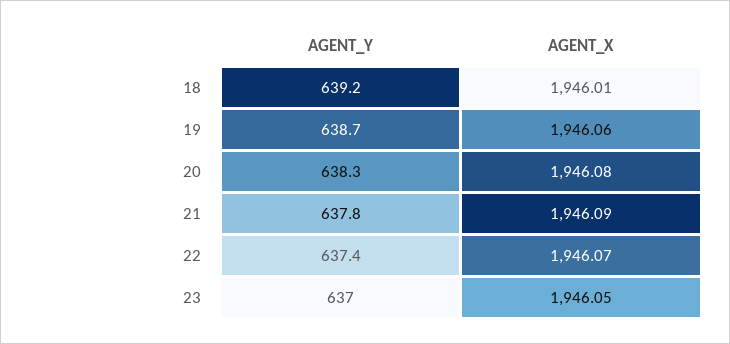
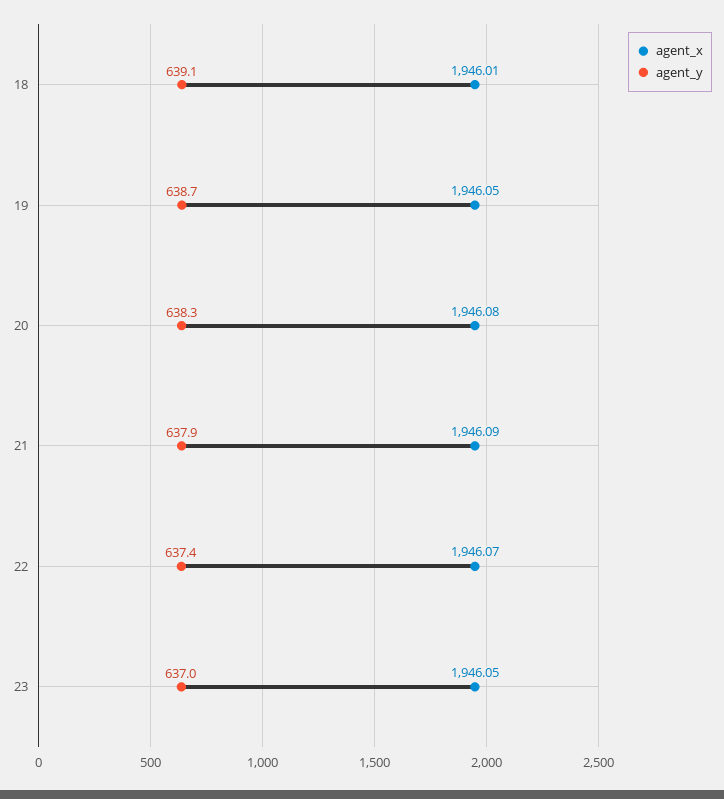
  {
    "AGENT_Y": {
-     "18": 639.2,
+     "18": 639.1,
      "19": 638.7,
      "20": 638.3,
-     "21": 637.8,
+     "21": 637.9,
      "22": 637.4,
      "23": 637
    },
    "AGENT_X": {
      "18": 1946.01,
-     "19": 1946.06,
+     "19": 1946.05,
      "20": 1946.08,
      "21": 1946.09,
      "22": 1946.07,
      "23": 1946.05
    }
  }

